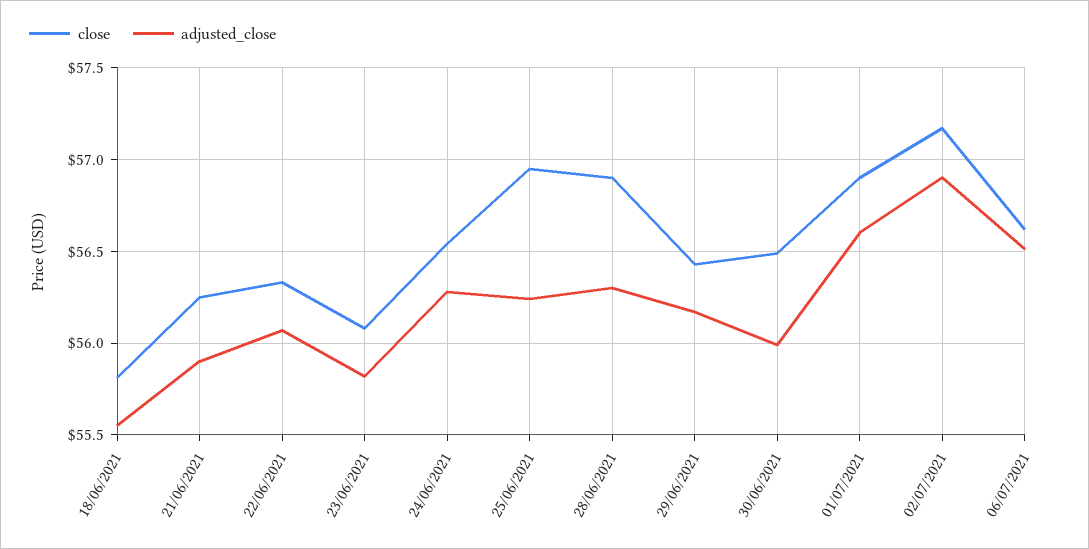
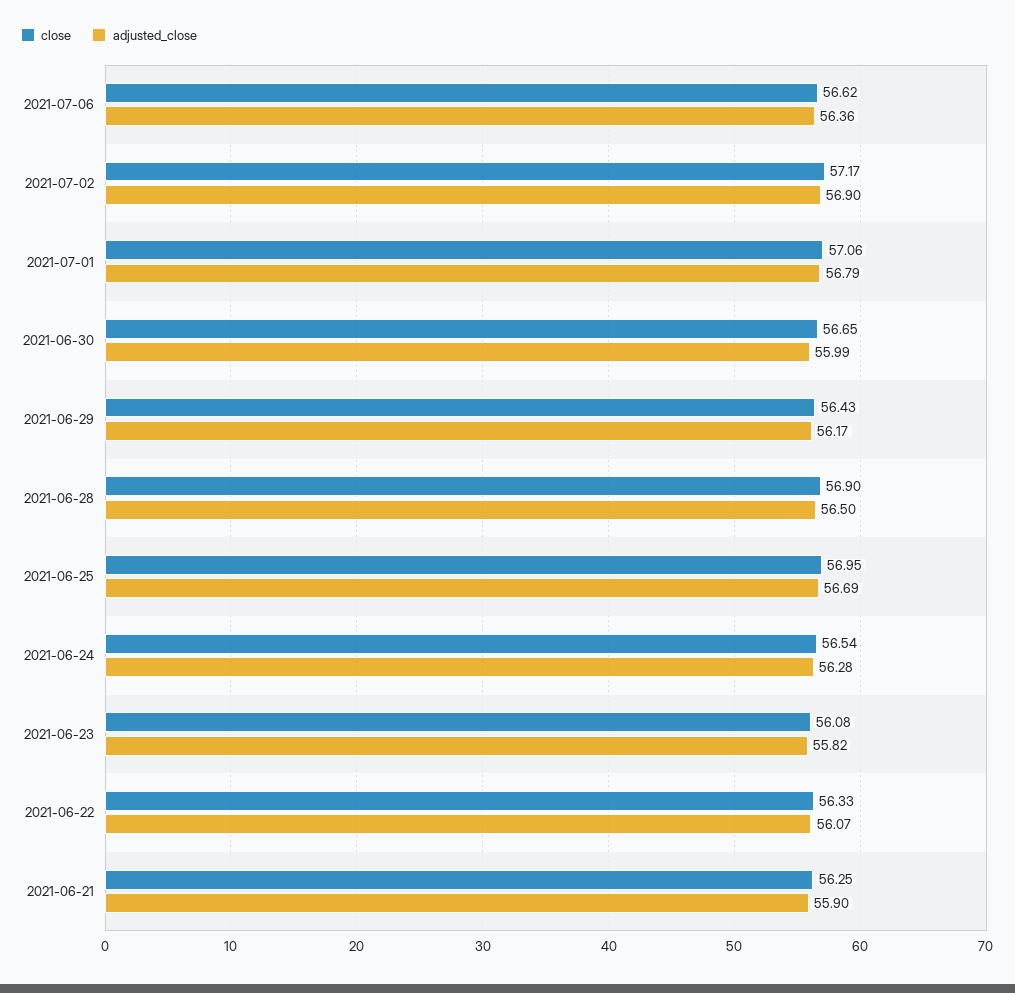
  {
    "close": {
-     "18/06/2021": 55.8,
      "21/06/2021": 56.25,
      "22/06/2021": 56.33,
      "23/06/2021": 56.08,
      "24/06/2021": 56.54,
      "25/06/2021": 56.95,
      "28/06/2021": 56.9,
      "29/06/2021": 56.43,
-     "30/06/2021": 56.5,
+     "30/06/2021": 56.65,
-     "01/07/2021": 56.9,
+     "01/07/2021": 57.06,
      "02/07/2021": 57.17,
      "06/07/2021": 56.62
    },
    "adjusted_close": {
-     "18/06/2021": 55.55,
      "21/06/2021": 55.9,
      "22/06/2021": 56.07,
      "23/06/2021": 55.82,
      "24/06/2021": 56.28,
-     "25/06/2021": 56.25,
+     "25/06/2021": 56.69,
-     "28/06/2021": 56.3,
+     "28/06/2021": 56.5,
      "29/06/2021": 56.17,
      "30/06/2021": 55.99,
-     "01/07/2021": 56.6,
+     "01/07/2021": 56.79,
      "02/07/2021": 56.9,
-     "06/07/2021": 56.5
+     "06/07/2021": 56.36
    }
  }

